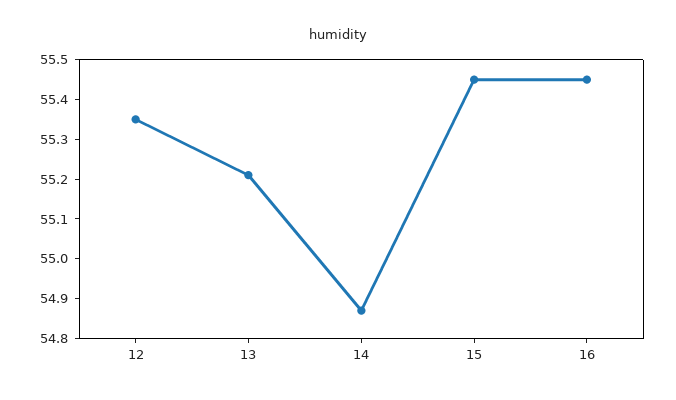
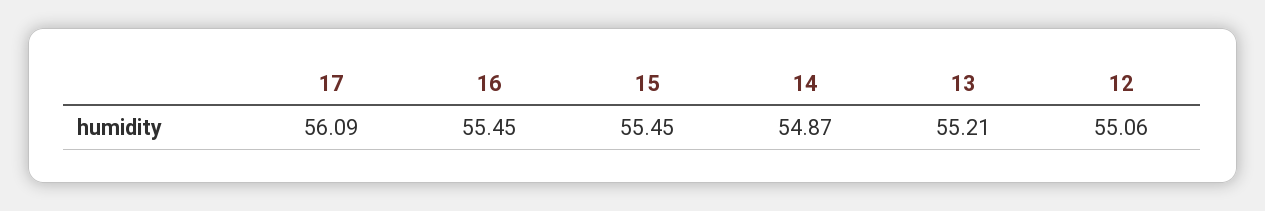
  {
-   "12": 55.35,
+   "12": 55.06,
    "13": 55.21,
    "14": 54.87,
    "15": 55.45,
-   "16": 55.45
+   "16": 55.45,
+   "17": 56.09
  }

